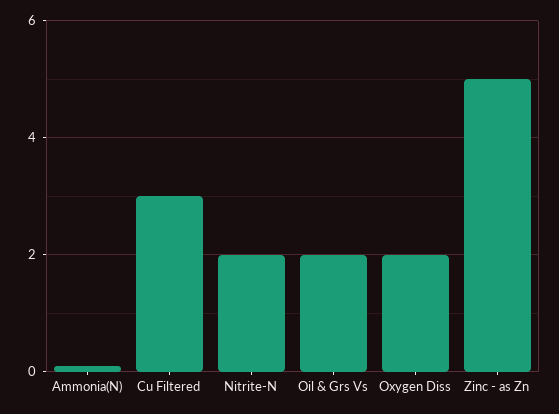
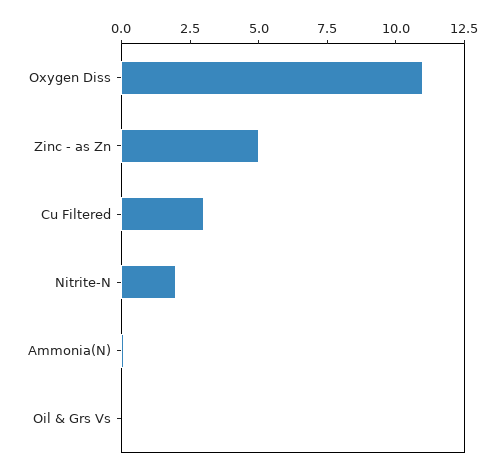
  {
    "Ammonia(N)": 0,
    "Cu Filtered": 3,
    "Nitrite-N": 2,
-   "Oil & Grs Vs": 2,
+   "Oil & Grs Vs": 0,
-   "Oxygen Diss": 2,
+   "Oxygen Diss": 11,
    "Zinc - as Zn": 5
  }

